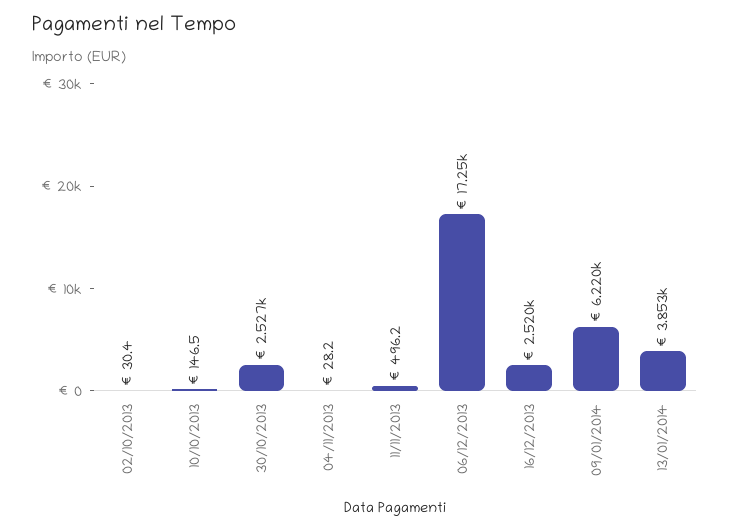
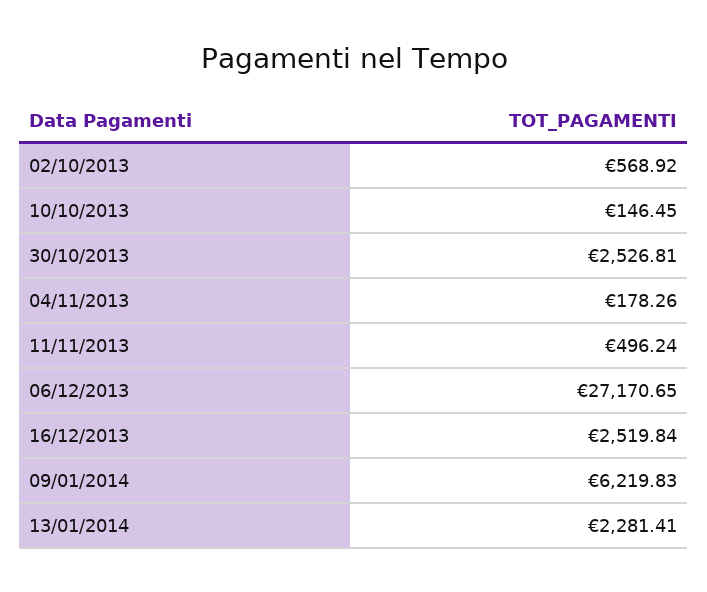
  {
-   "02/10/2013": 30.4,
+   "02/10/2013": 568.92,
    "10/10/2013": 146.45,
    "30/10/2013": 2526.81,
-   "04/11/2013": 28.2,
+   "04/11/2013": 178.26,
    "11/11/2013": 496.24,
-   "06/12/2013": 17250,
+   "06/12/2013": 27170.65,
    "16/12/2013": 2519.84,
    "09/01/2014": 6219.83,
-   "13/01/2014": 3853
+   "13/01/2014": 2281.41
  }

